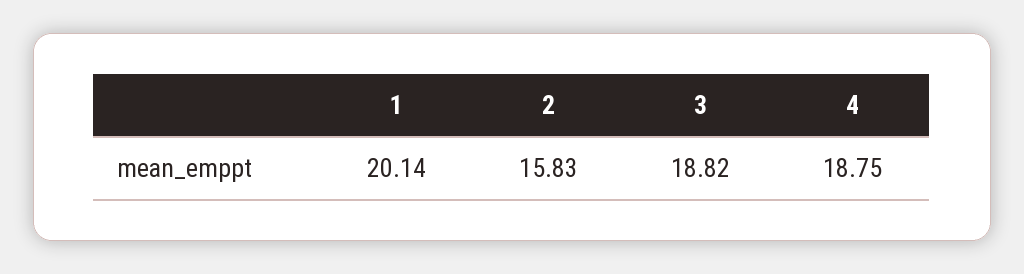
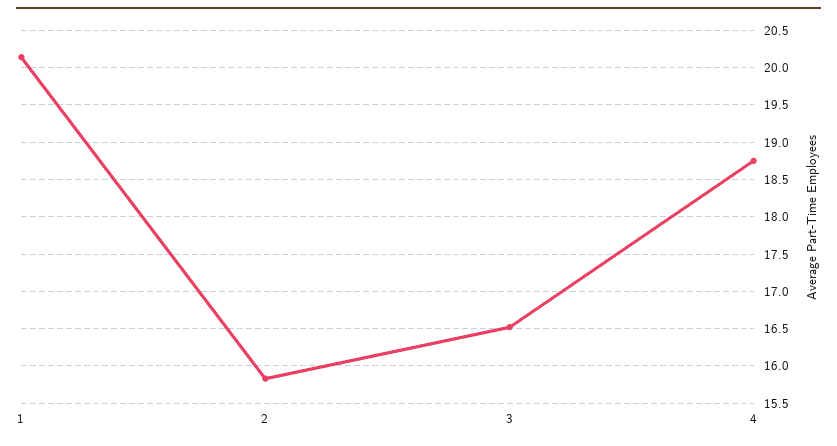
  {
    "1": 20.14,
    "2": 15.83,
-   "3": 18.82,
+   "3": 16.5,
    "4": 18.75
  }

